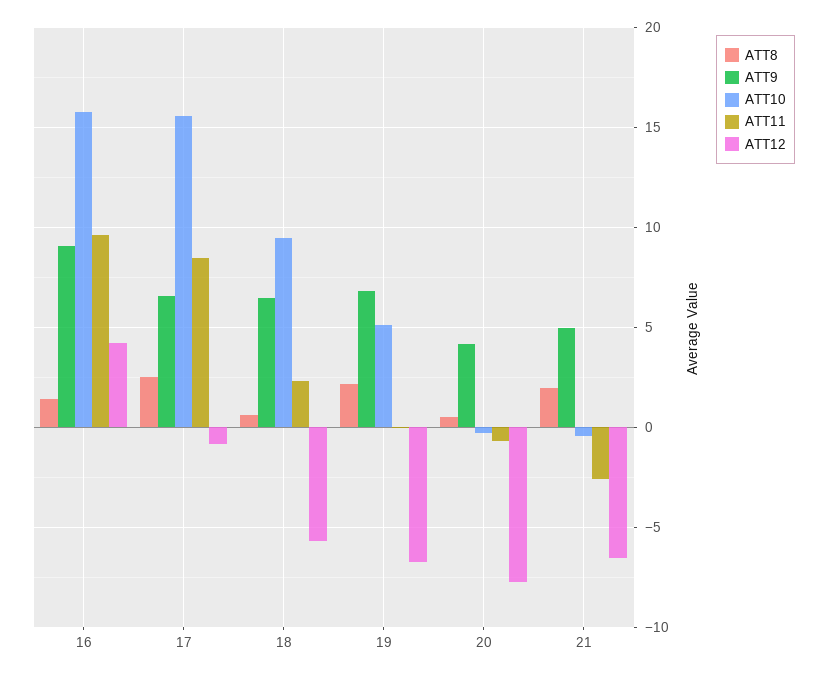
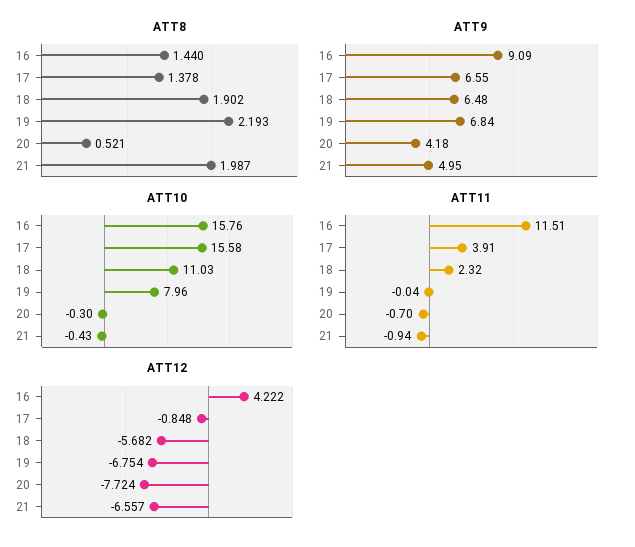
  {
    "ATT8": {
      "16": 1.44,
-     "17": 2.5,
+     "17": 1.378,
-     "18": 0.5,
+     "18": 1.902,
      "19": 2.193,
      "20": 0.521,
      "21": 1.987
    },
    "ATT9": {
      "16": 9.09,
      "17": 6.55,
      "18": 6.48,
      "19": 6.84,
      "20": 4.18,
      "21": 4.95
    },
    "ATT10": {
      "16": 15.76,
      "17": 15.58,
-     "18": 9.5,
+     "18": 11.03,
-     "19": 5,
+     "19": 7.96,
      "20": -0.3,
      "21": -0.43
    },
    "ATT11": {
-     "16": 9.5,
+     "16": 11.51,
-     "17": 8.5,
+     "17": 3.91,
      "18": 2.32,
      "19": -0.04,
      "20": -0.7,
-     "21": -2.5
+     "21": -0.94
    },
    "ATT12": {
      "16": 4.222,
      "17": -0.848,
      "18": -5.682,
      "19": -6.754,
      "20": -7.724,
      "21": -6.557
    }
  }

